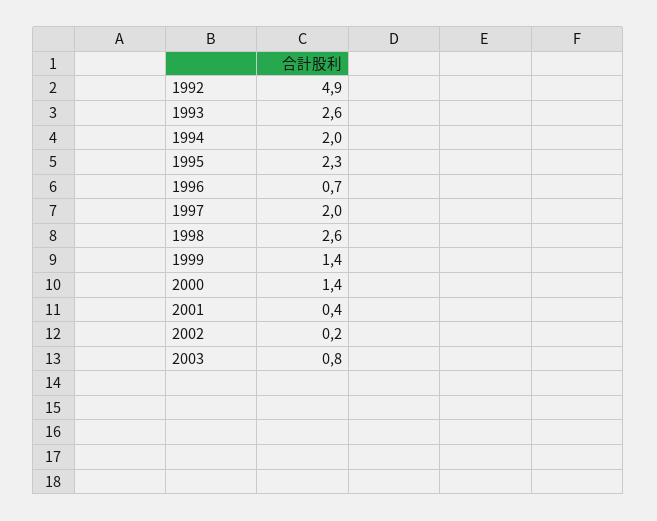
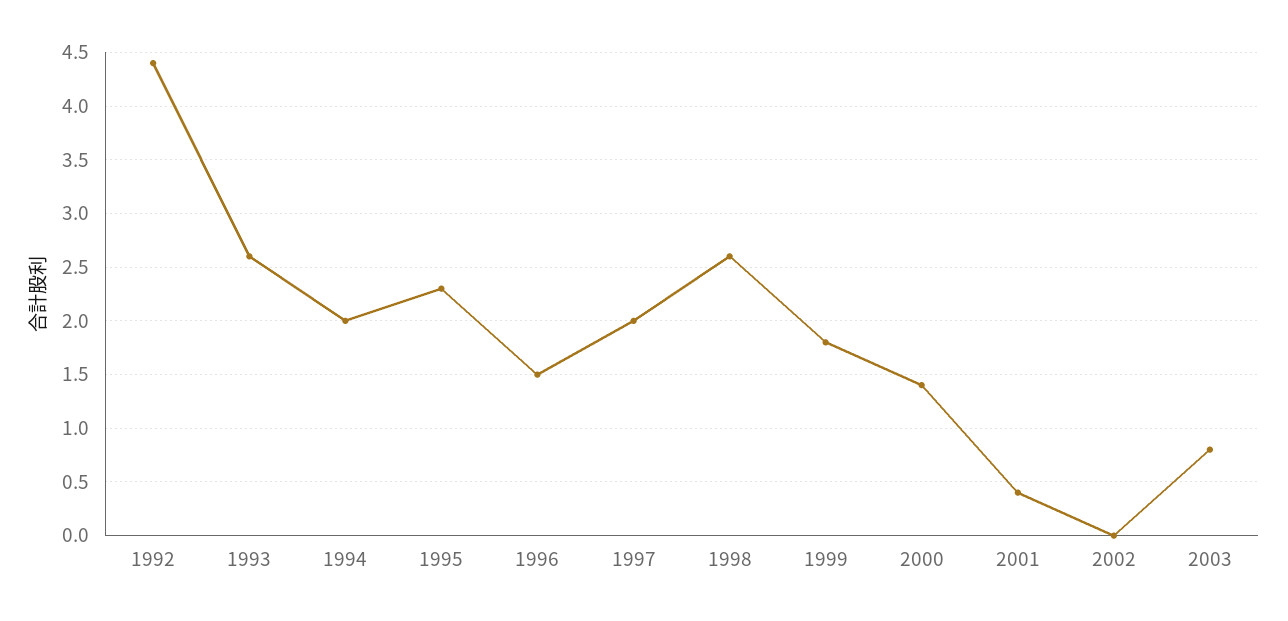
  {
-   "1992": 4.9,
+   "1992": 4.4,
    "1993": 2.6,
    "1994": 2,
    "1995": 2.3,
-   "1996": 0.7,
+   "1996": 1.5,
    "1997": 2,
    "1998": 2.6,
-   "1999": 1.4,
+   "1999": 1.8,
    "2000": 1.4,
    "2001": 0.4,
-   "2002": 0.2,
+   "2002": 0,
    "2003": 0.8
  }

